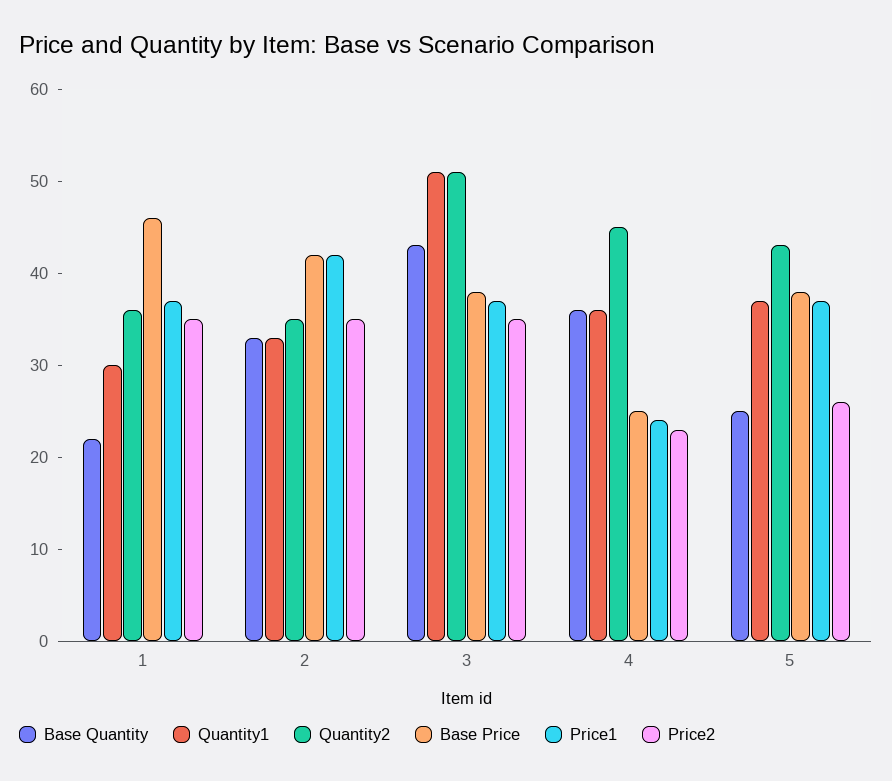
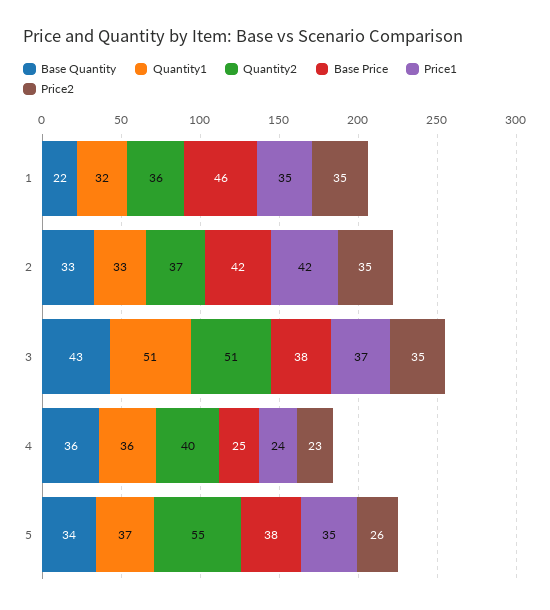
  {
    "Base Quantity": {
      "1": 22,
      "2": 33,
      "3": 43,
      "4": 36,
-     "5": 25
+     "5": 34
    },
    "Quantity1": {
-     "1": 30,
+     "1": 32,
      "2": 33,
      "3": 51,
      "4": 36,
      "5": 37
    },
    "Quantity2": {
      "1": 36,
-     "2": 35,
+     "2": 37,
      "3": 51,
-     "4": 45,
+     "4": 40,
-     "5": 43
+     "5": 55
    },
    "Base Price": {
      "1": 46,
      "2": 42,
      "3": 38,
      "4": 25,
      "5": 38
    },
    "Price1": {
-     "1": 37,
+     "1": 35,
      "2": 42,
      "3": 37,
      "4": 24,
-     "5": 37
+     "5": 35
    },
    "Price2": {
      "1": 35,
      "2": 35,
      "3": 35,
      "4": 23,
      "5": 26
    }
  }

